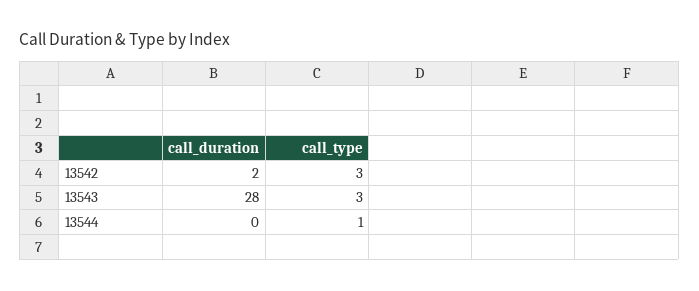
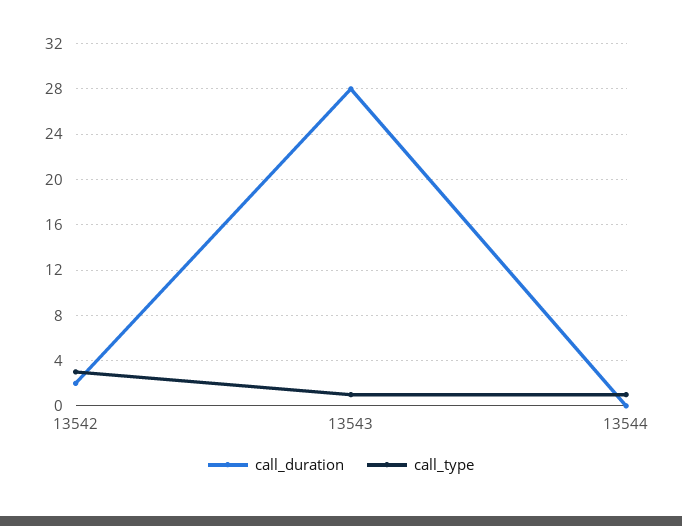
  {
    "call_duration": {
      "13542": 2,
      "13543": 28,
      "13544": 0
    },
    "call_type": {
      "13542": 3,
-     "13543": 3,
+     "13543": 1,
      "13544": 1
    }
  }

